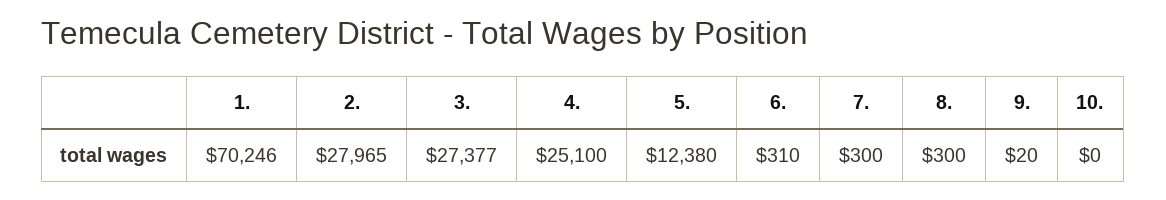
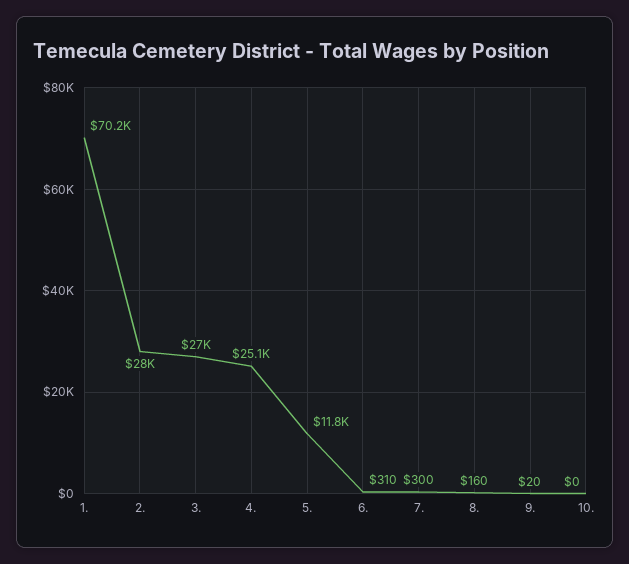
  {
    "1.": 70246,
    "2.": 27965,
-   "3.": 27377,
+   "3.": 27000,
    "4.": 25100,
-   "5.": 12380,
+   "5.": 11800,
    "6.": 310,
    "7.": 300,
-   "8.": 300,
+   "8.": 160,
    "9.": 20,
    "10.": 0
  }

